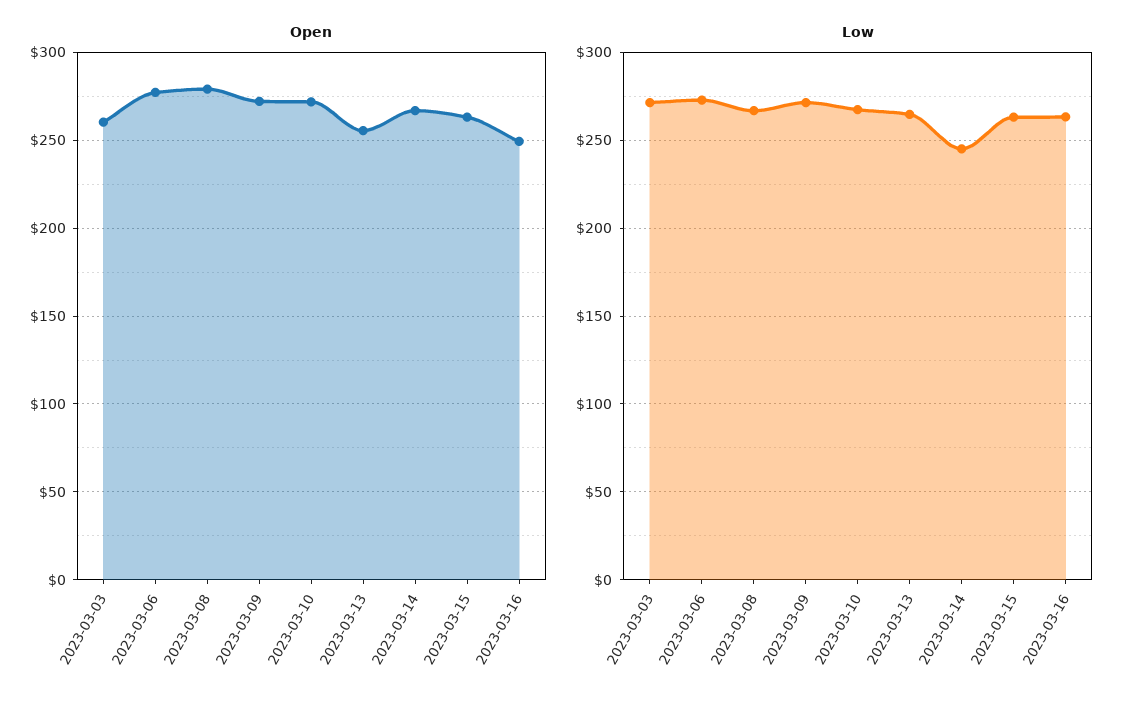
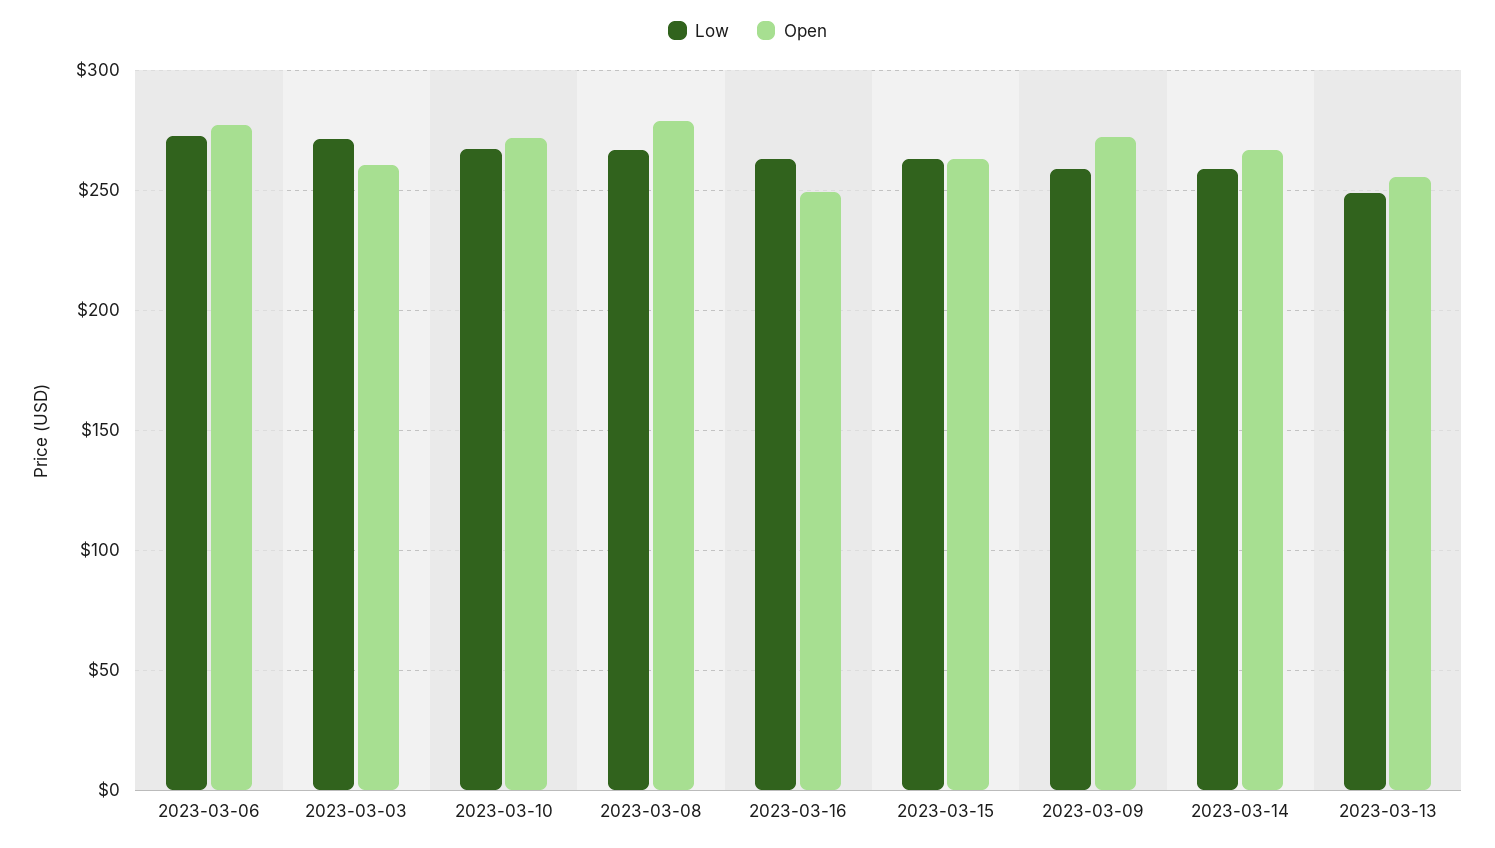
  {
    "Open": {
      "2023-03-03": 260,
      "2023-03-06": 275,
      "2023-03-08": 280,
      "2023-03-09": 270,
      "2023-03-10": 270,
      "2023-03-13": 255,
      "2023-03-14": 265,
      "2023-03-15": 265,
      "2023-03-16": 250
    },
    "Low": {
      "2023-03-03": 270,
      "2023-03-06": 275,
      "2023-03-08": 265,
-     "2023-03-09": 270,
+     "2023-03-09": 260,
      "2023-03-10": 265,
-     "2023-03-13": 265,
+     "2023-03-13": 250,
-     "2023-03-14": 245,
+     "2023-03-14": 260,
      "2023-03-15": 265,
      "2023-03-16": 265
    }
  }

